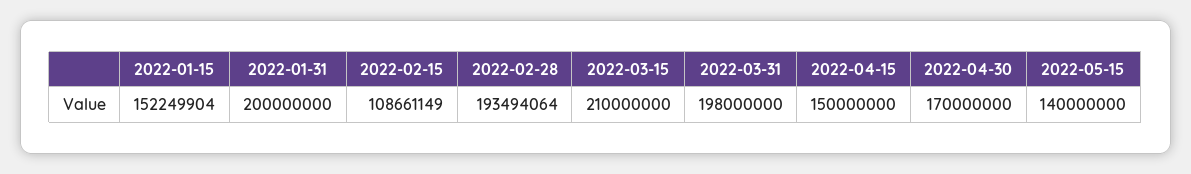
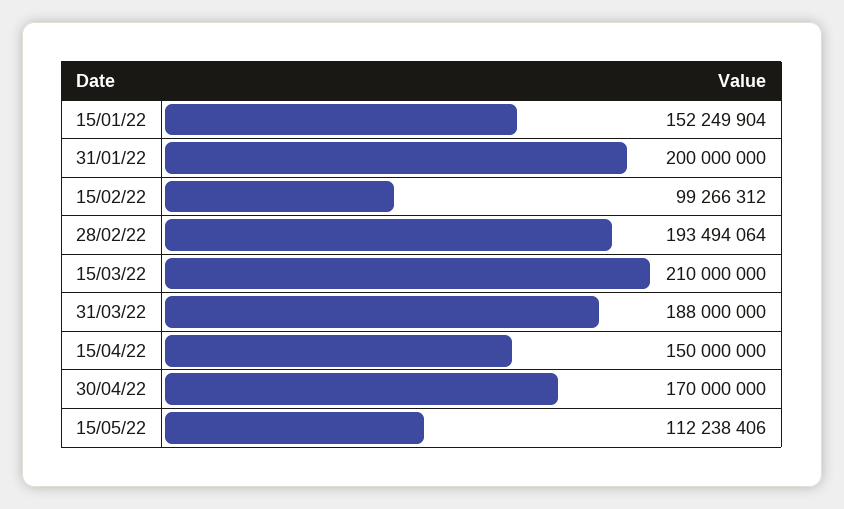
  {
    "2022-01-15": 152249904,
    "2022-01-31": 200000000,
-   "2022-02-15": 108661149,
+   "2022-02-15": 99266312,
    "2022-02-28": 193494064,
    "2022-03-15": 210000000,
-   "2022-03-31": 198000000,
+   "2022-03-31": 188000000,
    "2022-04-15": 150000000,
    "2022-04-30": 170000000,
-   "2022-05-15": 140000000
+   "2022-05-15": 112238406
  }

